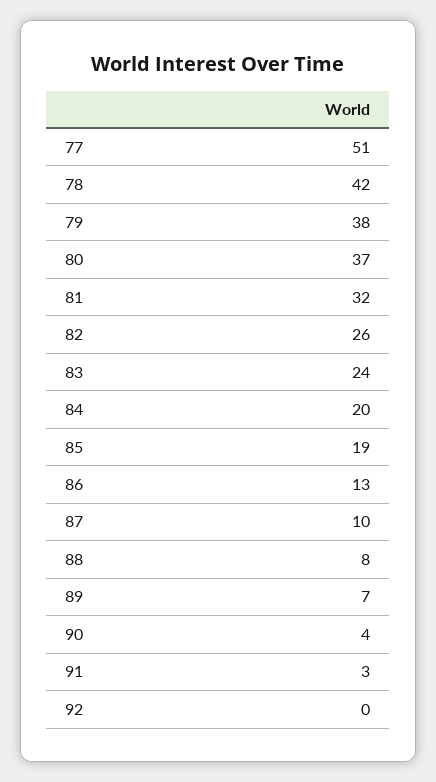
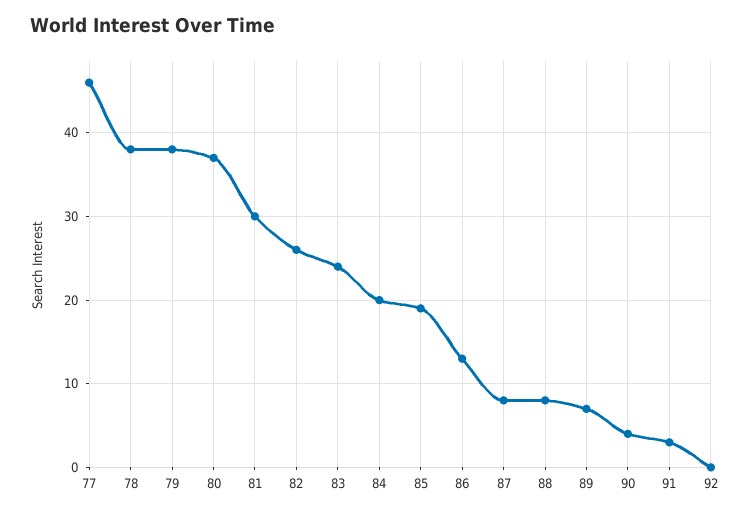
  {
-   "77": 51,
+   "77": 46,
-   "78": 42,
+   "78": 38,
    "79": 38,
    "80": 37,
-   "81": 32,
+   "81": 30,
    "82": 26,
    "83": 24,
    "84": 20,
    "85": 19,
    "86": 13,
-   "87": 10,
+   "87": 8,
    "88": 8,
    "89": 7,
    "90": 4,
    "91": 3,
    "92": 0
  }

